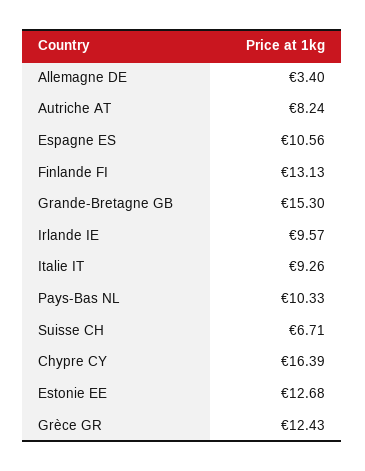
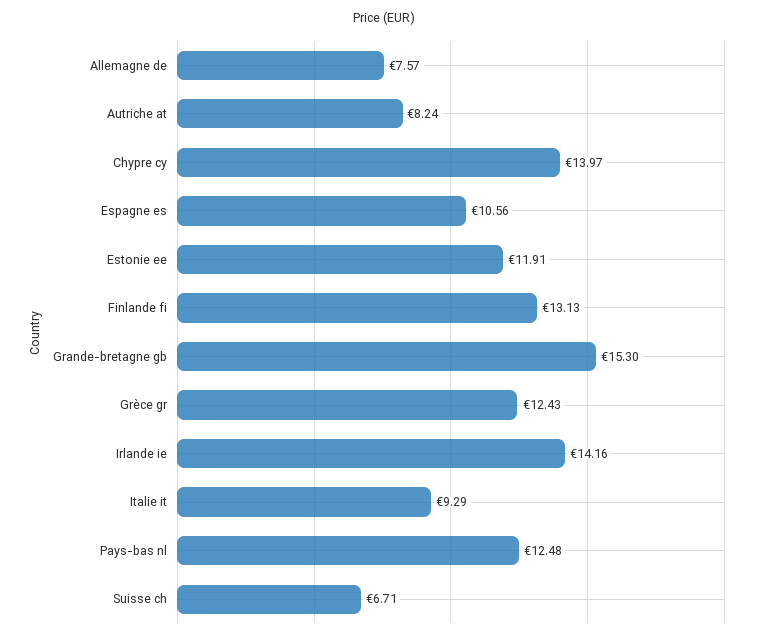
  {
-   "Allemagne DE": 3.4,
+   "Allemagne DE": 7.57,
    "Autriche AT": 8.24,
    "Espagne ES": 10.56,
    "Finlande FI": 13.13,
    "Grande-Bretagne GB": 15.3,
-   "Irlande IE": 9.57,
+   "Irlande IE": 14.16,
-   "Italie IT": 9.26,
+   "Italie IT": 9.29,
-   "Pays-Bas NL": 10.33,
+   "Pays-Bas NL": 12.48,
    "Suisse CH": 6.71,
-   "Chypre CY": 16.39,
+   "Chypre CY": 13.97,
-   "Estonie EE": 12.68,
+   "Estonie EE": 11.91,
    "Grèce GR": 12.43
  }

